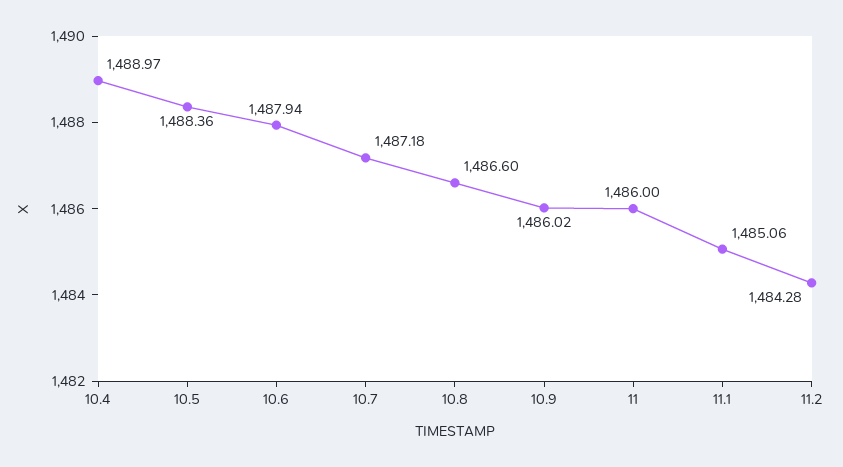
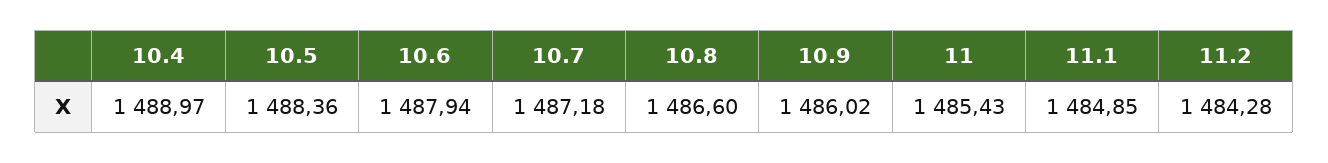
  {
    "10.4": 1488.97,
    "10.5": 1488.36,
    "10.6": 1487.94,
    "10.7": 1487.18,
    "10.8": 1486.6,
    "10.9": 1486.02,
-   "11": 1486,
+   "11": 1485.43,
-   "11.1": 1485.06,
+   "11.1": 1484.85,
    "11.2": 1484.28
  }

